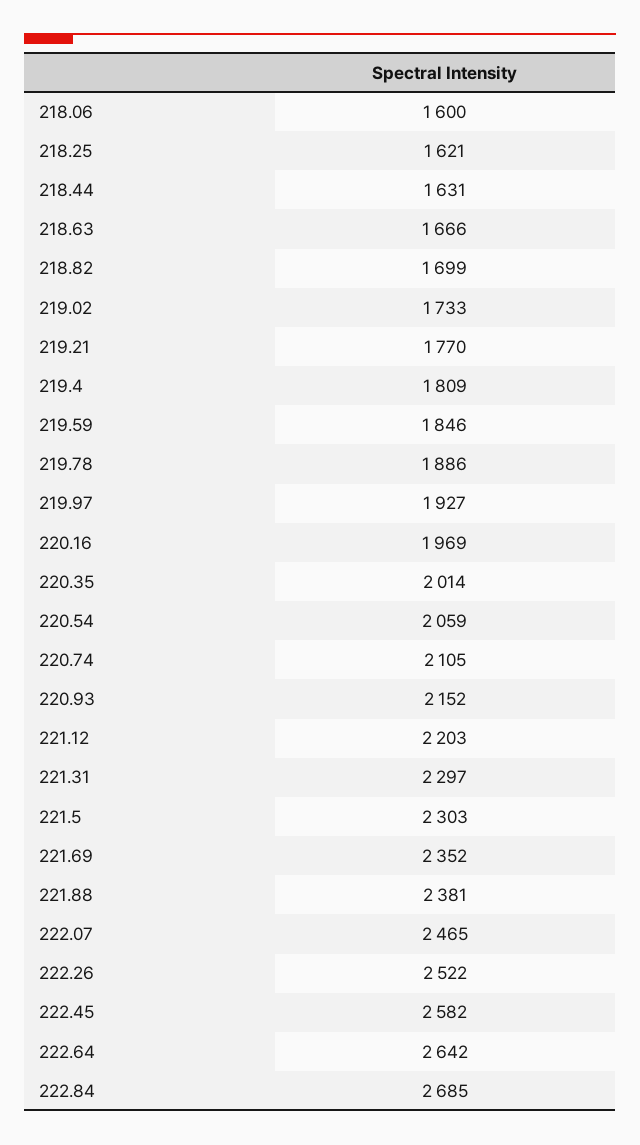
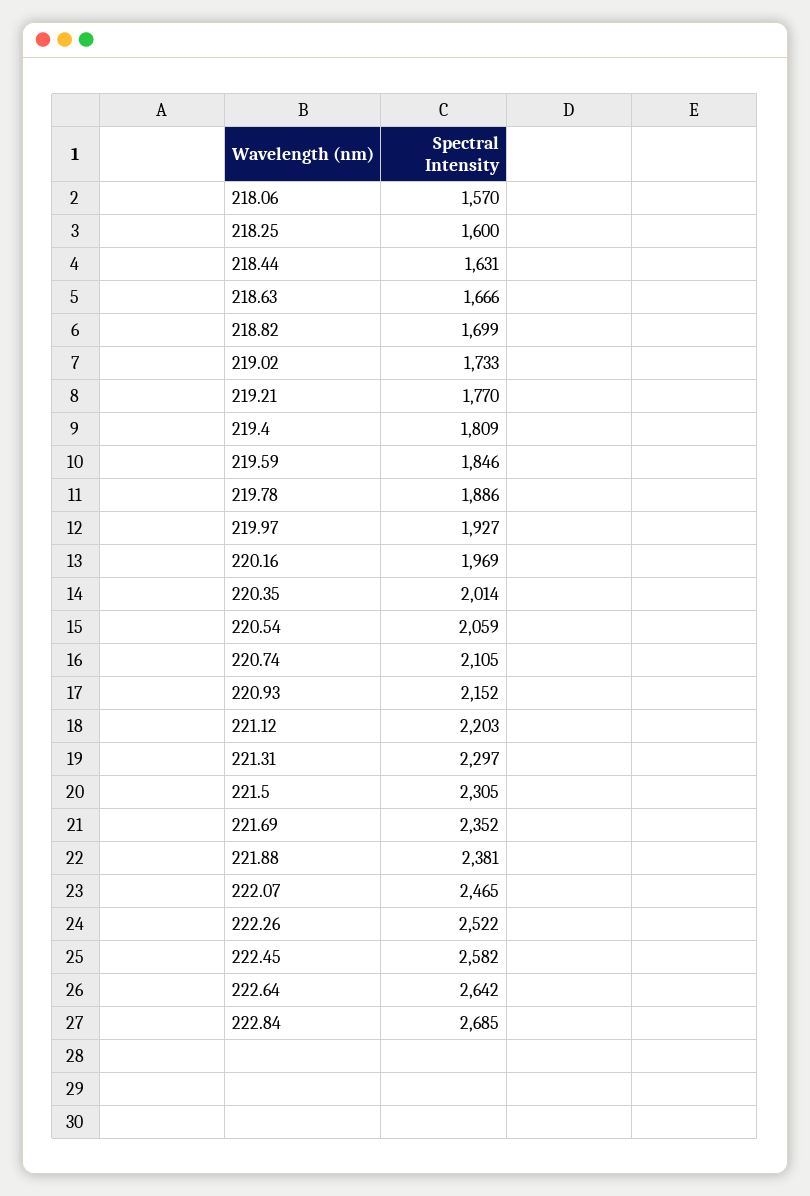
  {
-   "218.06": 1600,
+   "218.06": 1570,
-   "218.25": 1621,
+   "218.25": 1600,
    "218.44": 1631,
    "218.63": 1666,
    "218.82": 1699,
    "219.02": 1733,
    "219.21": 1770,
    "219.4": 1809,
    "219.59": 1846,
    "219.78": 1886,
    "219.97": 1927,
    "220.16": 1969,
    "220.35": 2014,
    "220.54": 2059,
    "220.74": 2105,
    "220.93": 2152,
    "221.12": 2203,
    "221.31": 2297,
-   "221.5": 2303,
+   "221.5": 2305,
    "221.69": 2352,
    "221.88": 2381,
    "222.07": 2465,
    "222.26": 2522,
    "222.45": 2582,
    "222.64": 2642,
    "222.84": 2685
  }

